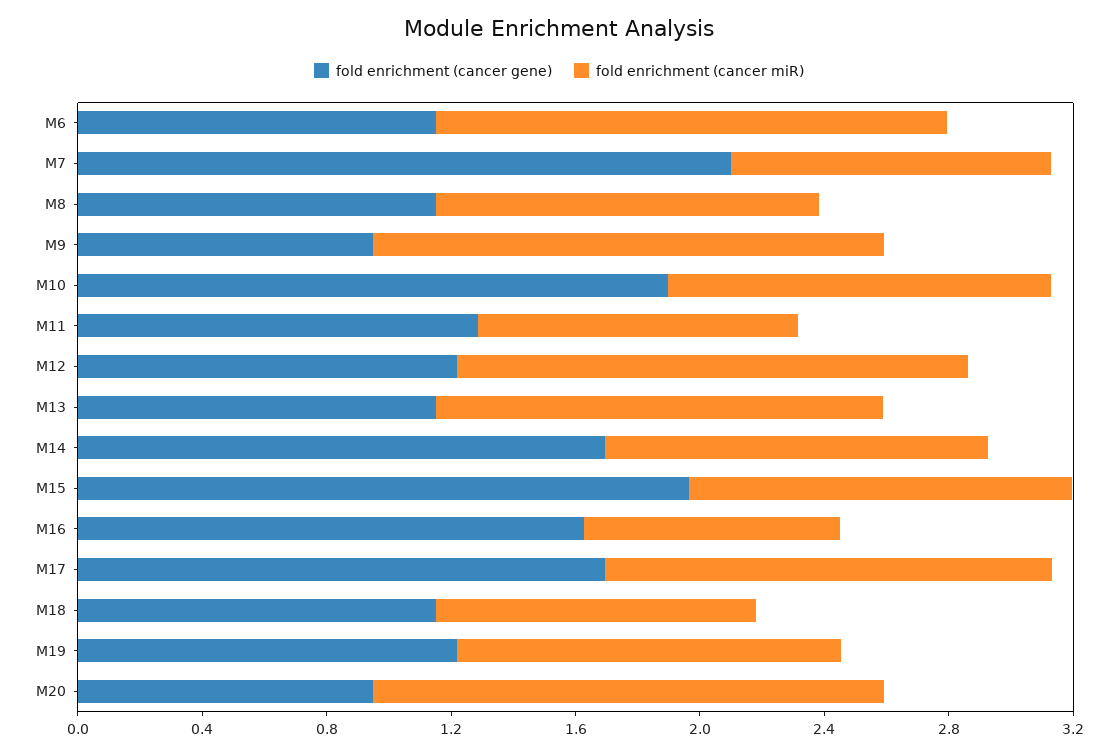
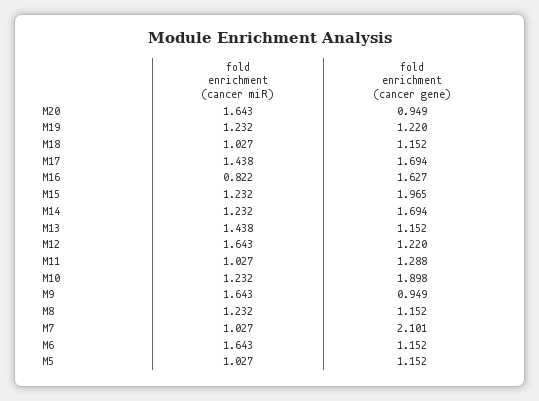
  {
    "fold enrichment (cancer gene)": {
      "M6": 1.152,
      "M7": 2.101,
      "M8": 1.152,
      "M9": 0.949,
      "M10": 1.898,
      "M11": 1.288,
      "M12": 1.22,
      "M13": 1.152,
      "M14": 1.694,
      "M15": 1.965,
      "M16": 1.627,
      "M17": 1.694,
      "M18": 1.152,
      "M19": 1.22,
-     "M20": 0.949
+     "M20": 0.949,
+     "M5": 1.152
    },
    "fold enrichment (cancer miR)": {
      "M6": 1.643,
      "M7": 1.027,
      "M8": 1.232,
      "M9": 1.643,
      "M10": 1.232,
      "M11": 1.027,
      "M12": 1.643,
      "M13": 1.438,
      "M14": 1.232,
      "M15": 1.232,
      "M16": 0.822,
      "M17": 1.438,
      "M18": 1.027,
      "M19": 1.232,
-     "M20": 1.643
+     "M20": 1.643,
+     "M5": 1.027
    }
  }

